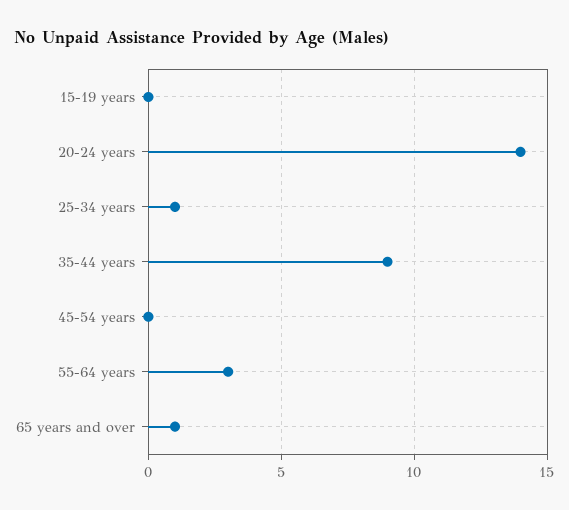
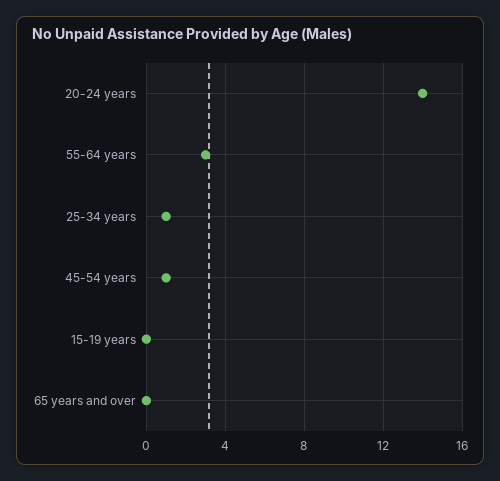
  {
    "15-19 years": 0,
    "20-24 years": 14,
    "25-34 years": 1,
-   "35-44 years": 9,
-   "45-54 years": 0,
+   "45-54 years": 1,
    "55-64 years": 3,
-   "65 years and over": 1
+   "65 years and over": 0
  }

